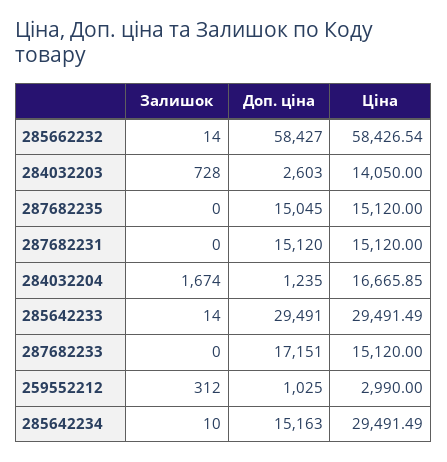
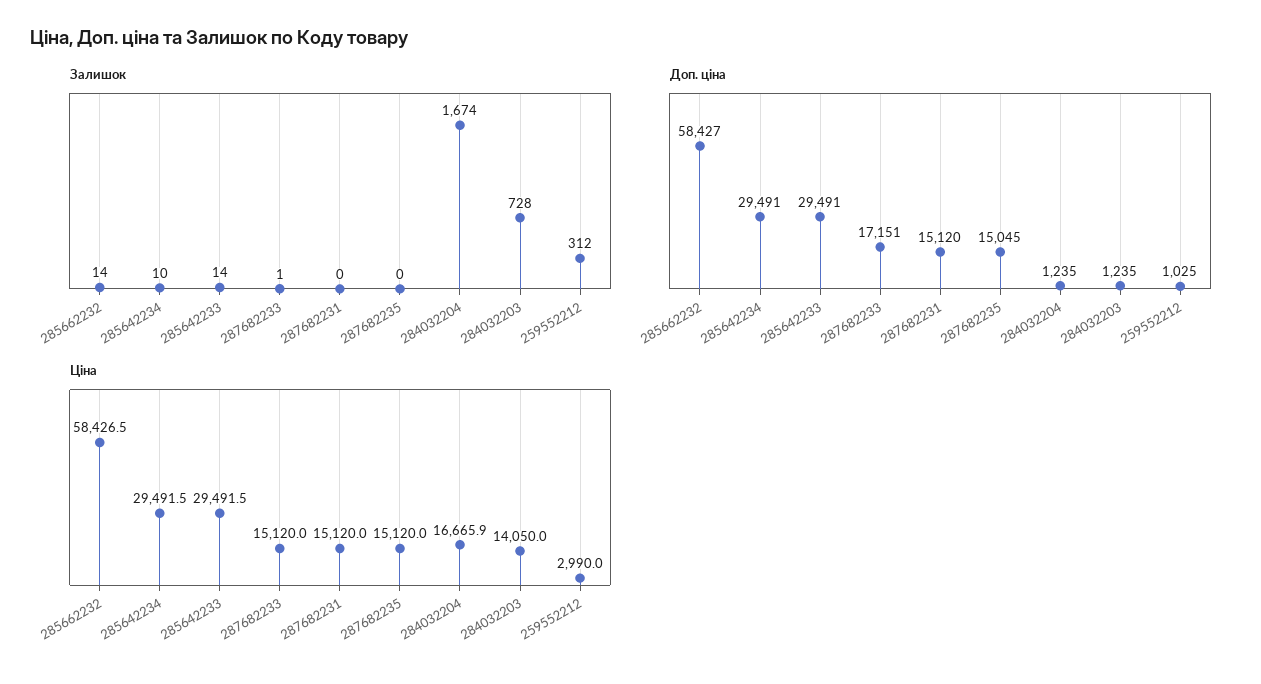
  {
    "Залишок": {
      "285662232": 14,
      "284032203": 728,
      "287682235": 0,
      "287682231": 0,
      "284032204": 1674,
      "285642233": 14,
-     "287682233": 0,
+     "287682233": 1,
      "259552212": 312,
      "285642234": 10
    },
    "Доп. ціна": {
      "285662232": 58427,
-     "284032203": 2603,
+     "284032203": 1235,
      "287682235": 15045,
      "287682231": 15120,
      "284032204": 1235,
      "285642233": 29491,
      "287682233": 17151,
      "259552212": 1025,
-     "285642234": 15163
+     "285642234": 29491
    },
    "Ціна": {
      "285662232": 58426.54,
      "284032203": 14050,
      "287682235": 15120,
      "287682231": 15120,
      "284032204": 16665.85,
      "285642233": 29491.49,
      "287682233": 15120,
      "259552212": 2990,
      "285642234": 29491.49
    }
  }

